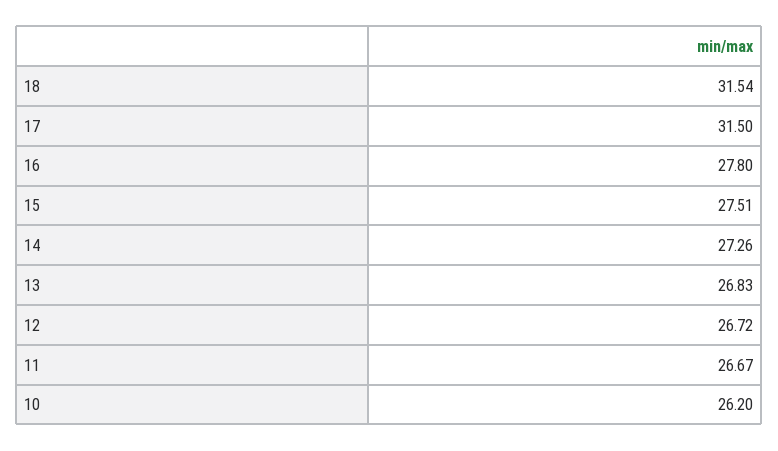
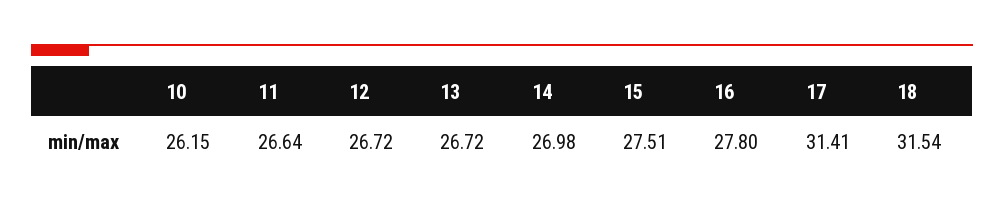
  {
    "18": 31.54,
-   "17": 31.5,
+   "17": 31.41,
    "16": 27.8,
    "15": 27.51,
-   "14": 27.26,
+   "14": 26.98,
-   "13": 26.83,
+   "13": 26.72,
    "12": 26.72,
-   "11": 26.67,
+   "11": 26.64,
-   "10": 26.2
+   "10": 26.15
  }

